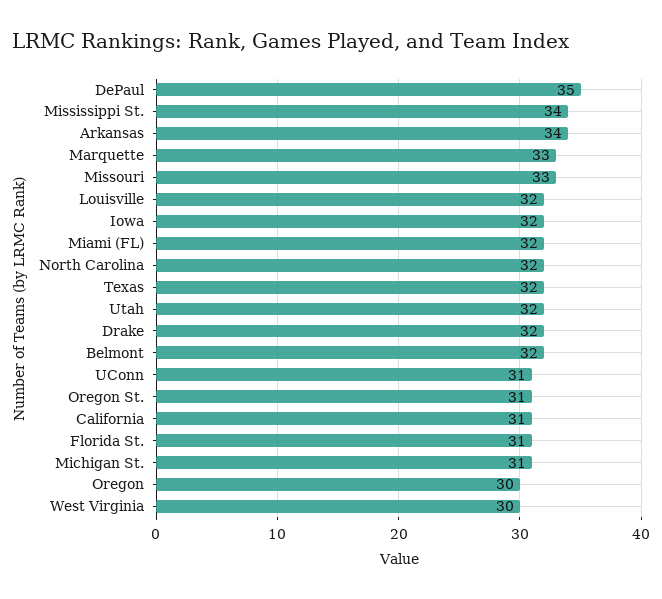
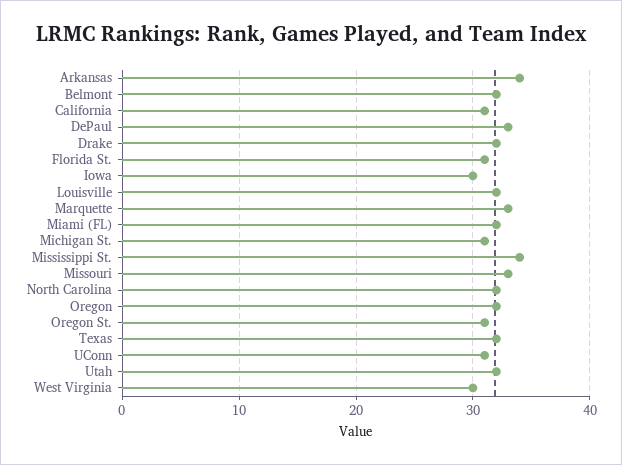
  {
-   "DePaul": 35,
+   "DePaul": 33,
    "Mississippi St.": 34,
    "Arkansas": 34,
    "Marquette": 33,
    "Missouri": 33,
    "Louisville": 32,
-   "Iowa": 32,
+   "Iowa": 30,
    "Miami (FL)": 32,
    "North Carolina": 32,
    "Texas": 32,
    "Utah": 32,
    "Drake": 32,
    "Belmont": 32,
    "UConn": 31,
    "Oregon St.": 31,
    "California": 31,
    "Florida St.": 31,
    "Michigan St.": 31,
-   "Oregon": 30,
+   "Oregon": 32,
    "West Virginia": 30
  }

